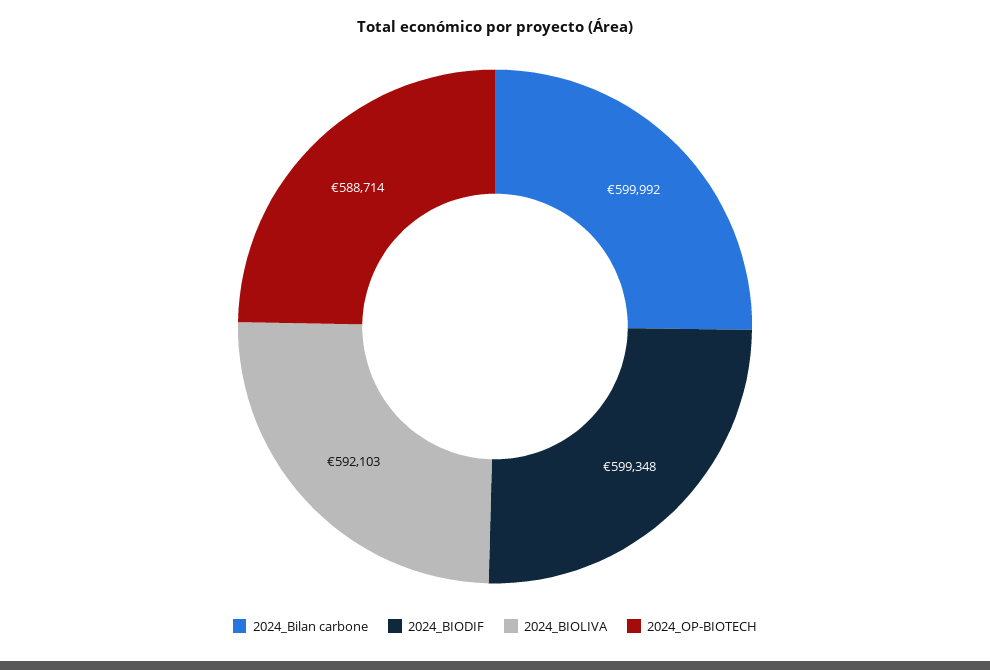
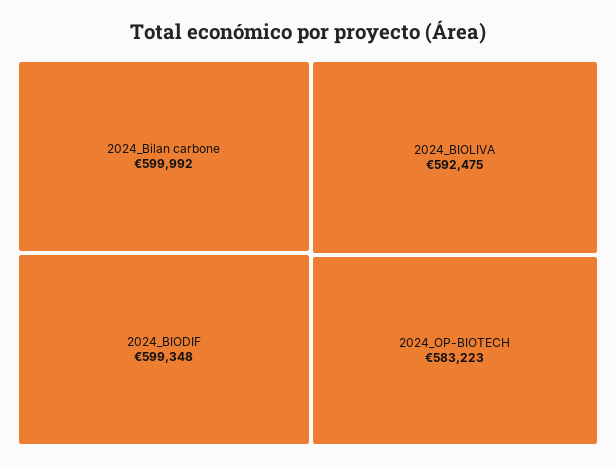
  {
    "2024_Bilan carbone": 599992,
    "2024_BIODIF": 599348,
-   "2024_BIOLIVA": 592103,
+   "2024_BIOLIVA": 592475,
-   "2024_OP-BIOTECH": 588714
+   "2024_OP-BIOTECH": 583223
  }

